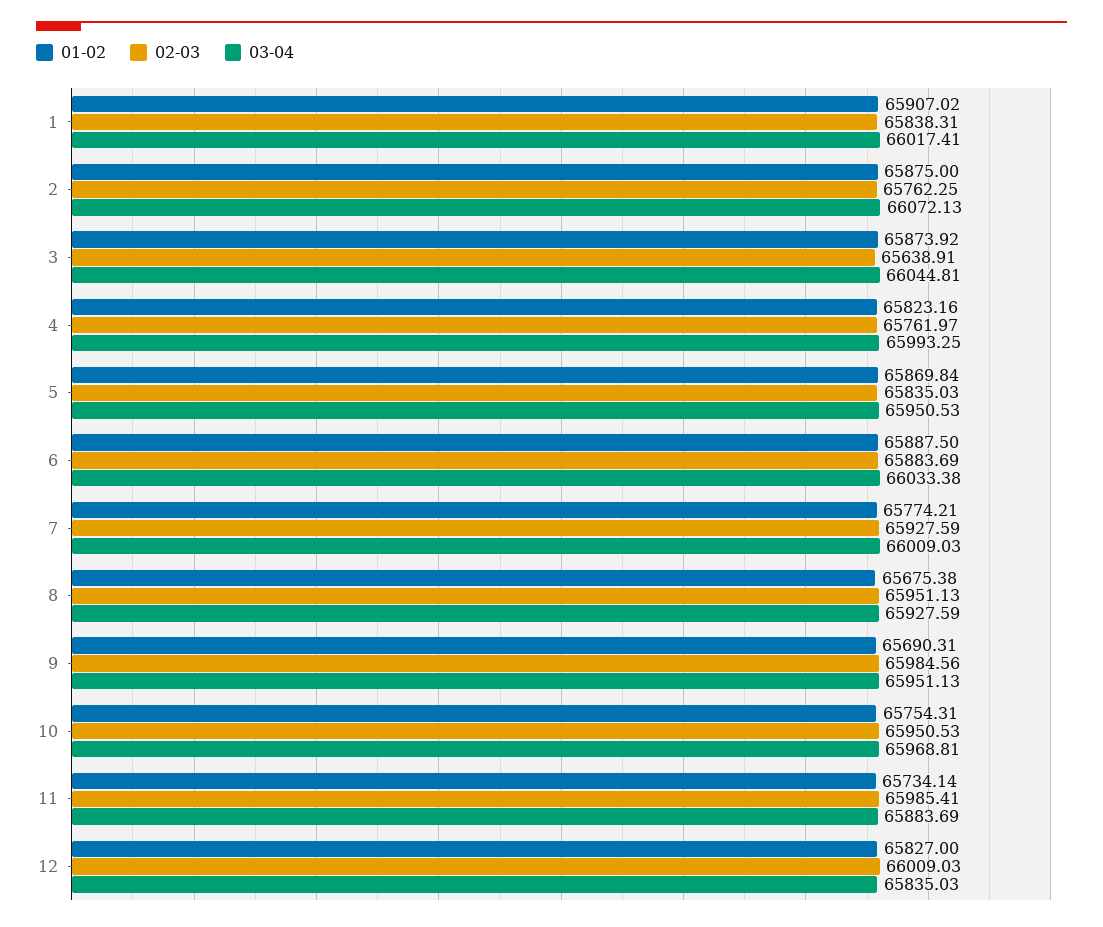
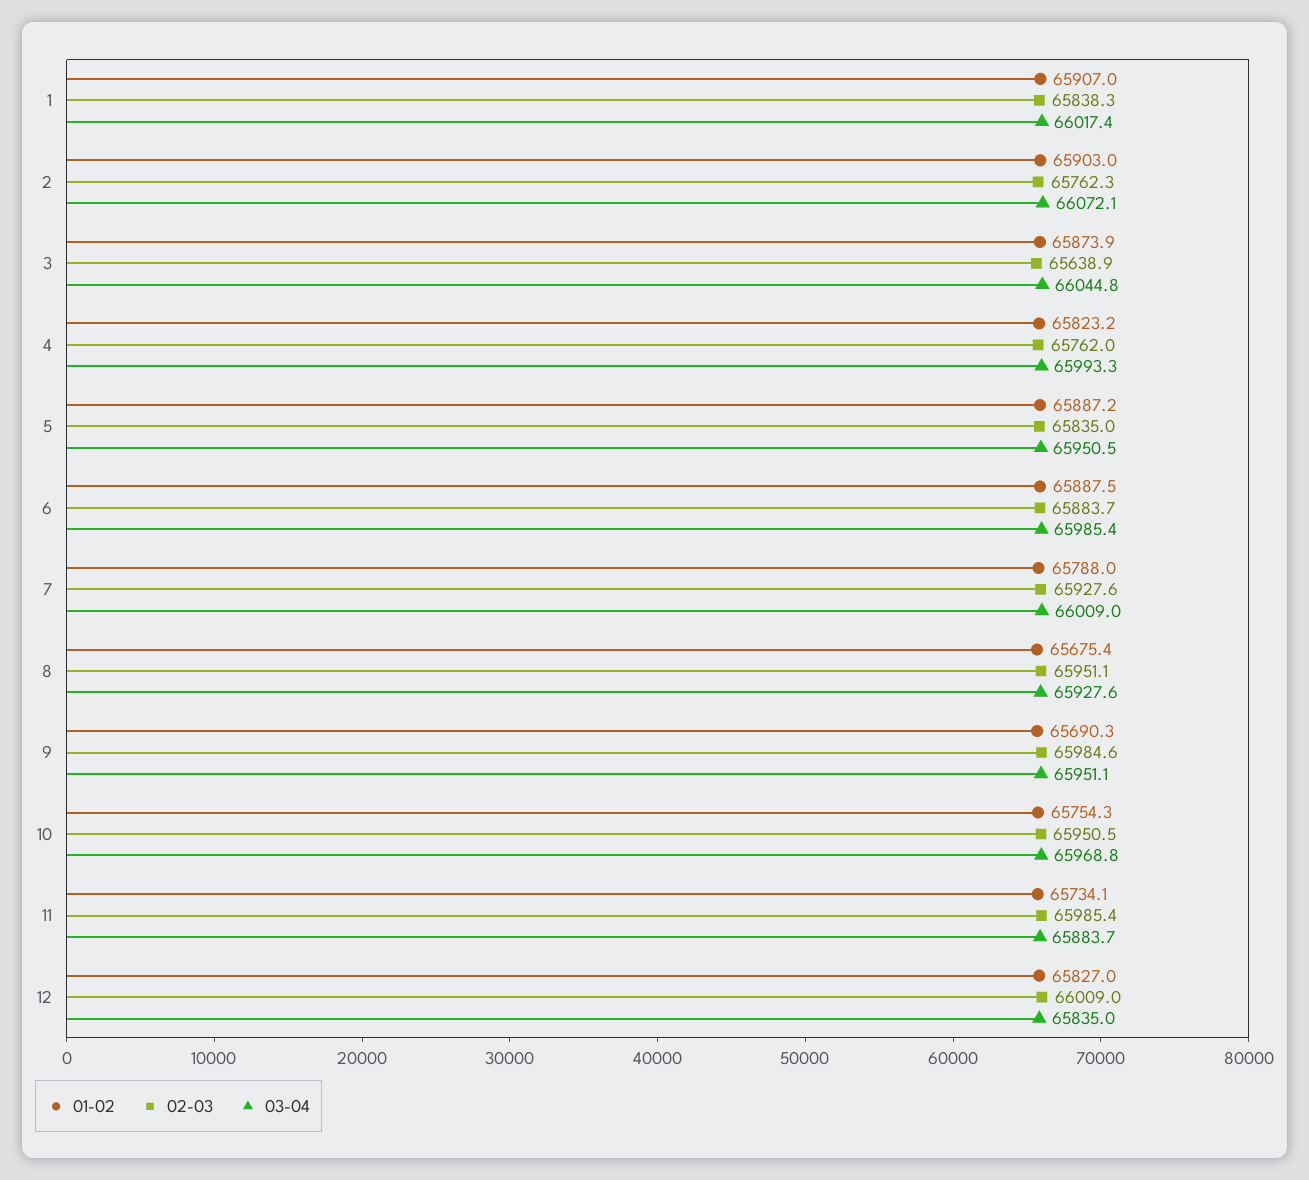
  {
    "01-02": {
      "1": 65907.02,
-     "2": 65875,
+     "2": 65903,
      "3": 65873.92,
      "4": 65823.16,
-     "5": 65869.84,
+     "5": 65887.2,
      "6": 65887.5,
-     "7": 65774.21,
+     "7": 65788,
      "8": 65675.38,
      "9": 65690.31,
      "10": 65754.31,
      "11": 65734.14,
      "12": 65827
    },
    "02-03": {
      "1": 65838.31,
      "2": 65762.25,
      "3": 65638.91,
      "4": 65761.97,
      "5": 65835.03,
      "6": 65883.69,
      "7": 65927.59,
      "8": 65951.13,
      "9": 65984.56,
      "10": 65950.53,
      "11": 65985.41,
      "12": 66009.03
    },
    "03-04": {
      "1": 66017.41,
      "2": 66072.13,
      "3": 66044.81,
      "4": 65993.25,
      "5": 65950.53,
-     "6": 66033.38,
+     "6": 65985.4,
      "7": 66009.03,
      "8": 65927.59,
      "9": 65951.13,
      "10": 65968.81,
      "11": 65883.69,
      "12": 65835.03
    }
  }

